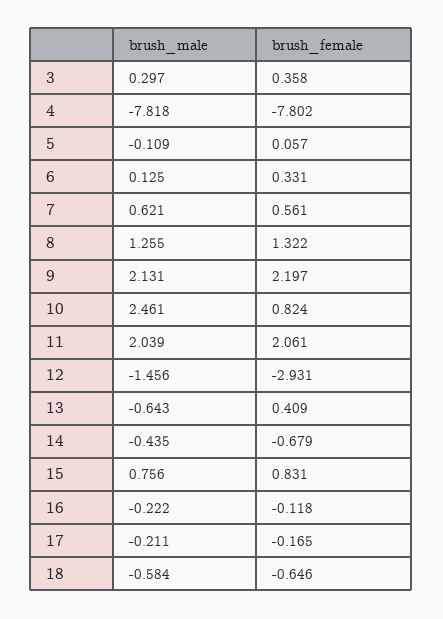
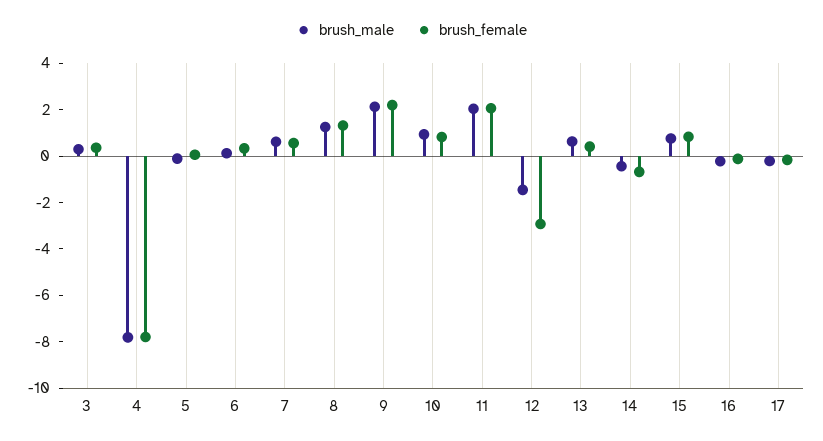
  {
    "brush_male": {
      "3": 0.297,
      "4": -7.818,
      "5": -0.109,
      "6": 0.125,
      "7": 0.621,
      "8": 1.255,
      "9": 2.131,
-     "10": 2.461,
+     "10": 1,
      "11": 2.039,
      "12": -1.456,
-     "13": -0.643,
+     "13": 0.5,
      "14": -0.435,
      "15": 0.756,
      "16": -0.222,
-     "17": -0.211,
+     "17": -0.211
-     "18": -0.584
    },
    "brush_female": {
      "3": 0.358,
      "4": -7.802,
      "5": 0.057,
      "6": 0.331,
      "7": 0.561,
      "8": 1.322,
      "9": 2.197,
      "10": 0.824,
      "11": 2.061,
      "12": -2.931,
      "13": 0.409,
      "14": -0.679,
      "15": 0.831,
      "16": -0.118,
-     "17": -0.165,
+     "17": -0.165
-     "18": -0.646
    }
  }

